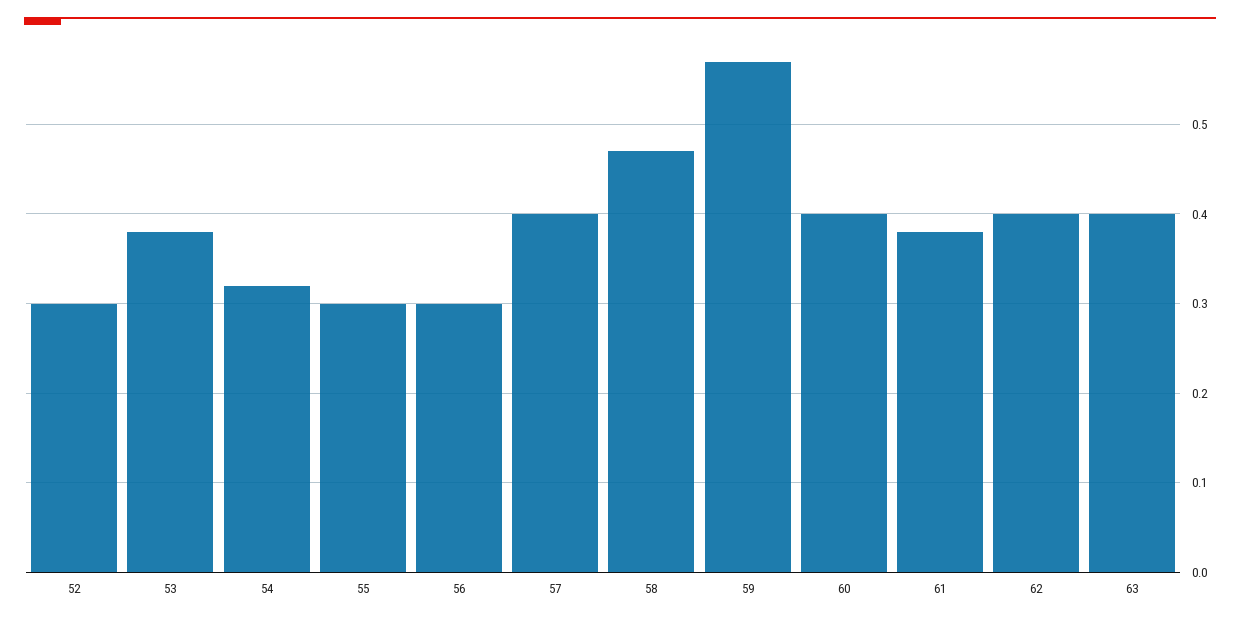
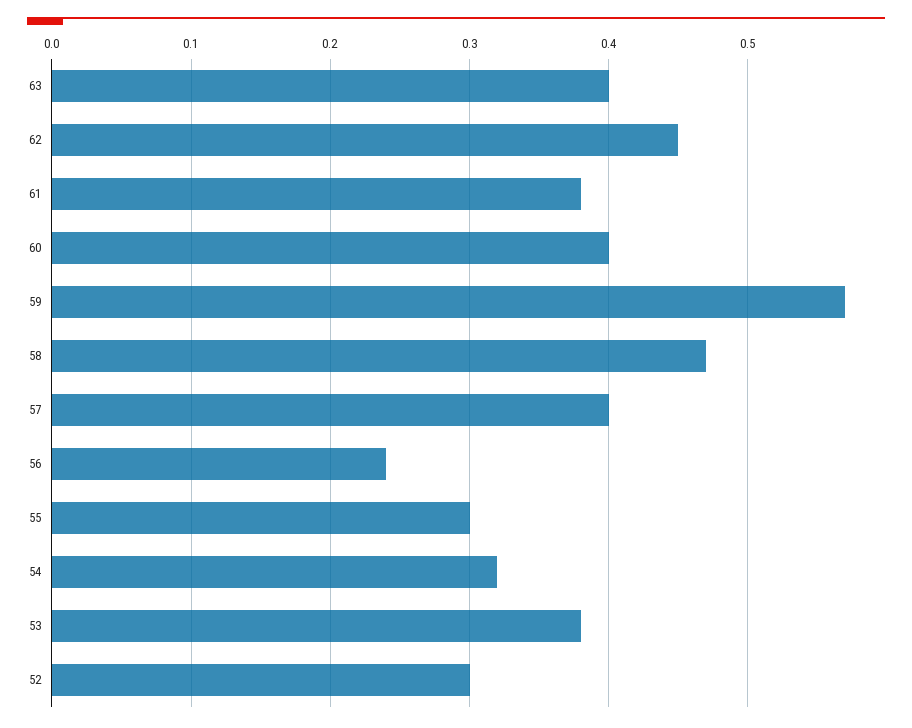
  {
    "52": 0.3,
    "53": 0.38,
    "54": 0.32,
    "55": 0.3,
-   "56": 0.3,
+   "56": 0.24,
    "57": 0.4,
    "58": 0.47,
    "59": 0.57,
    "60": 0.4,
    "61": 0.38,
-   "62": 0.4,
+   "62": 0.45,
    "63": 0.4
  }

